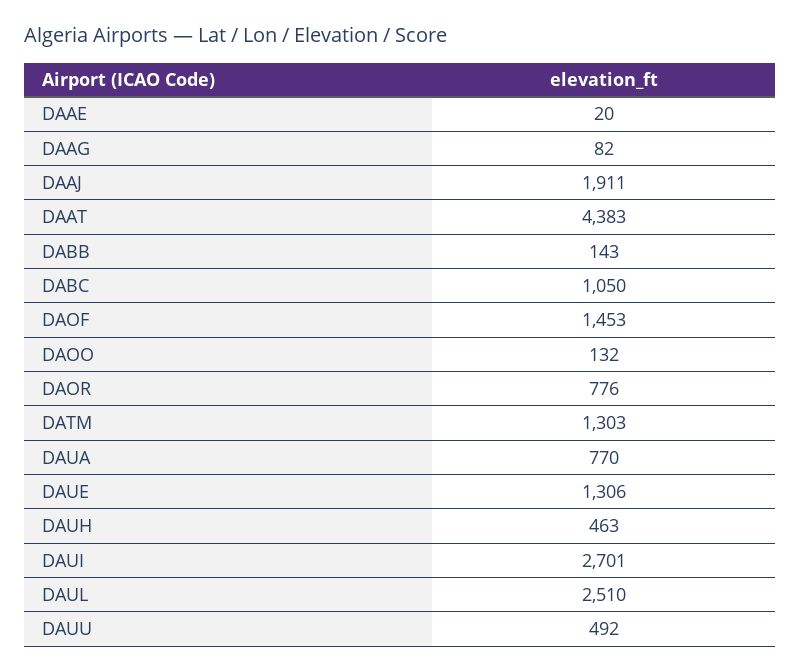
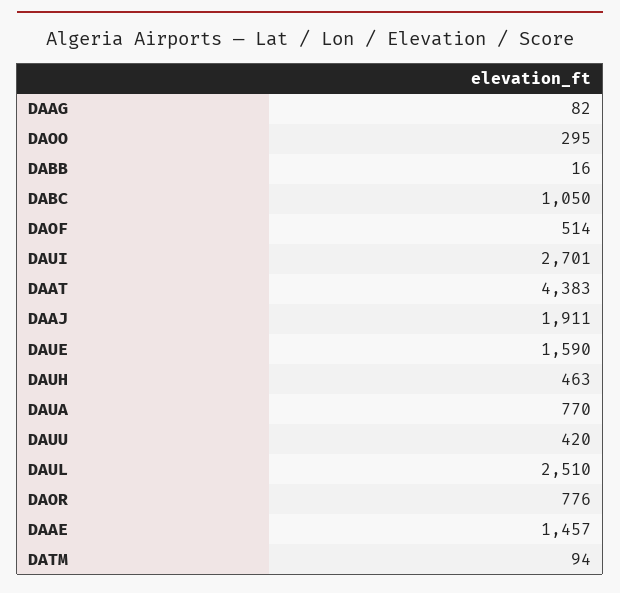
  {
-   "DAAE": 20,
+   "DAAE": 1457,
    "DAAG": 82,
    "DAAJ": 1911,
    "DAAT": 4383,
-   "DABB": 143,
+   "DABB": 16,
    "DABC": 1050,
-   "DAOF": 1453,
+   "DAOF": 514,
-   "DAOO": 132,
+   "DAOO": 295,
    "DAOR": 776,
-   "DATM": 1303,
+   "DATM": 94,
    "DAUA": 770,
-   "DAUE": 1306,
+   "DAUE": 1590,
    "DAUH": 463,
    "DAUI": 2701,
    "DAUL": 2510,
-   "DAUU": 492
+   "DAUU": 420
  }

